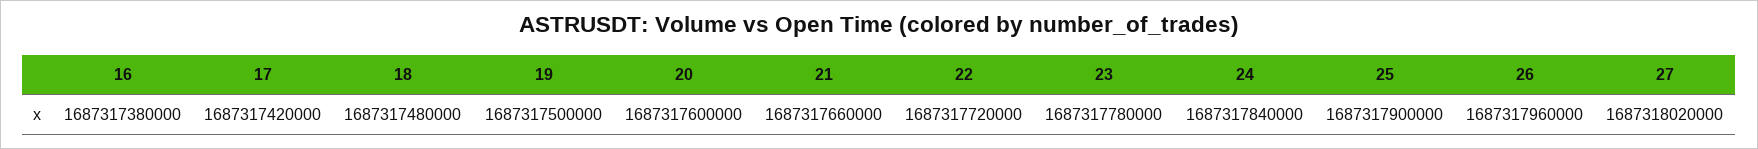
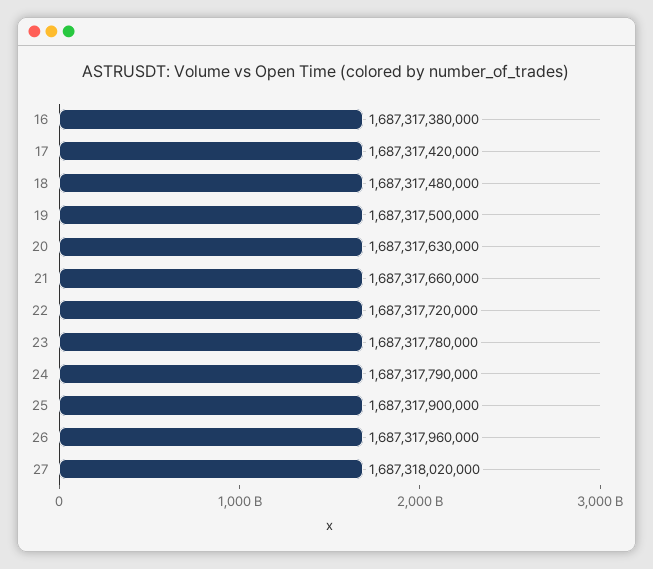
  {
    "16": 1687317380000,
    "17": 1687317420000,
    "18": 1687317480000,
    "19": 1687317500000,
-   "20": 1687317600000,
+   "20": 1687317630000,
    "21": 1687317660000,
    "22": 1687317720000,
    "23": 1687317780000,
-   "24": 1687317840000,
+   "24": 1687317790000,
    "25": 1687317900000,
    "26": 1687317960000,
    "27": 1687318020000
  }

